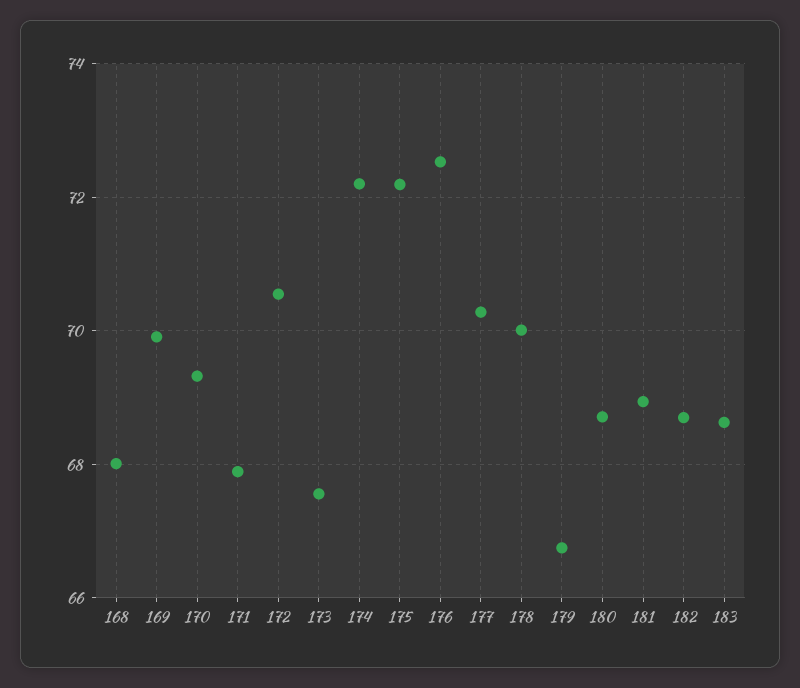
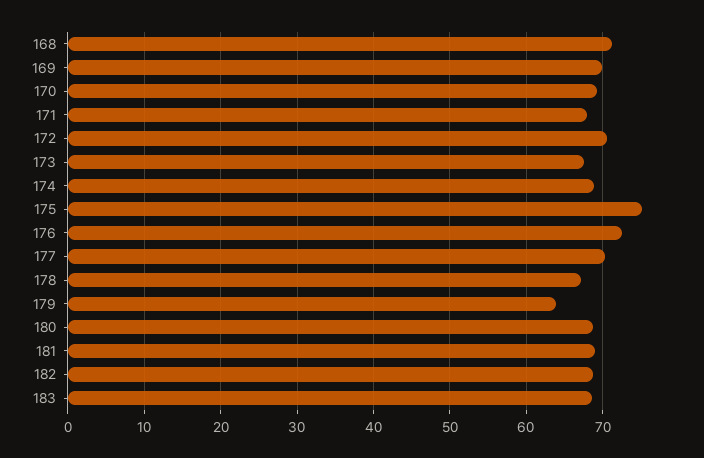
  {
-   "168": 68,
+   "168": 71,
    "169": 70,
    "170": 69.4,
    "171": 67.8,
    "172": 70.6,
    "173": 67.6,
-   "174": 72.2,
+   "174": 69,
-   "175": 72.2,
+   "175": 75,
    "176": 72.6,
    "177": 70.2,
-   "178": 70,
+   "178": 67,
-   "179": 66.8,
+   "179": 64,
    "180": 68.8,
    "181": 69,
    "182": 68.8,
    "183": 68.6
  }

